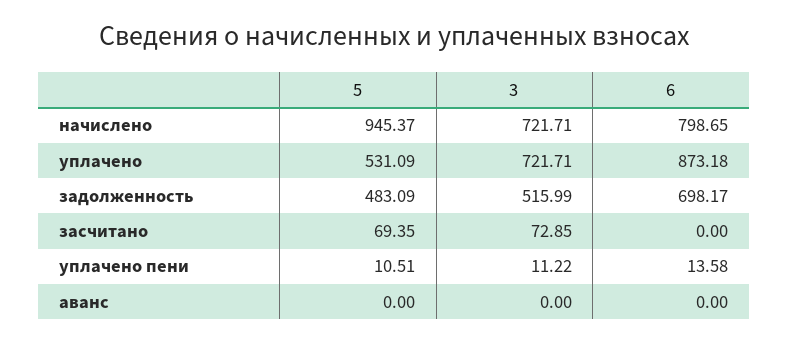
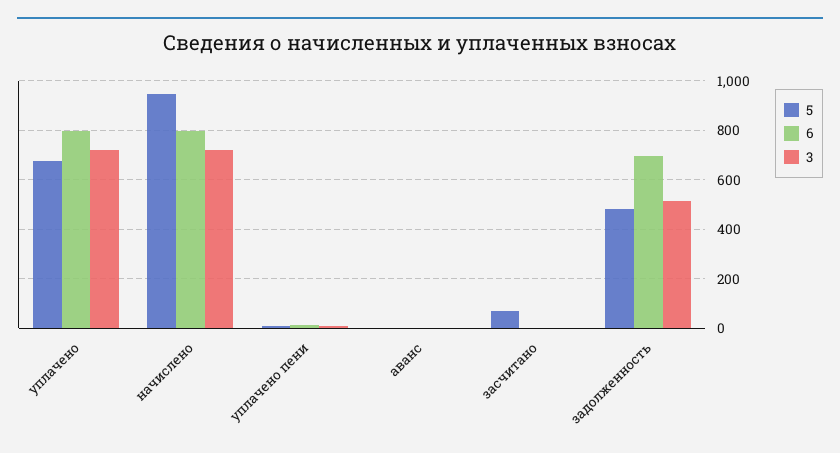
  {
    "5": {
      "начислено": 945.37,
-     "уплачено": 531.09,
+     "уплачено": 675,
      "задолженность": 483.09,
      "засчитано": 69.35,
      "уплачено пени": 10.51,
      "аванс": 0
    },
    "3": {
      "начислено": 721.71,
      "уплачено": 721.71,
      "задолженность": 515.99,
-     "засчитано": 72.85,
+     "засчитано": 0,
      "уплачено пени": 11.22,
      "аванс": 0
    },
    "6": {
      "начислено": 798.65,
-     "уплачено": 873.18,
+     "уплачено": 800,
      "задолженность": 698.17,
      "засчитано": 0,
      "уплачено пени": 13.58,
      "аванс": 0
    }
  }

